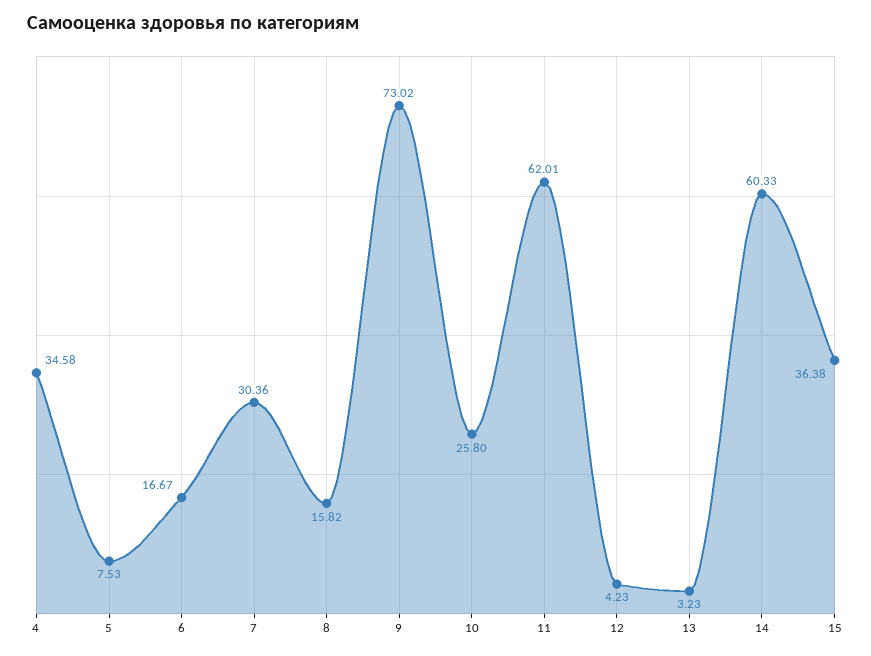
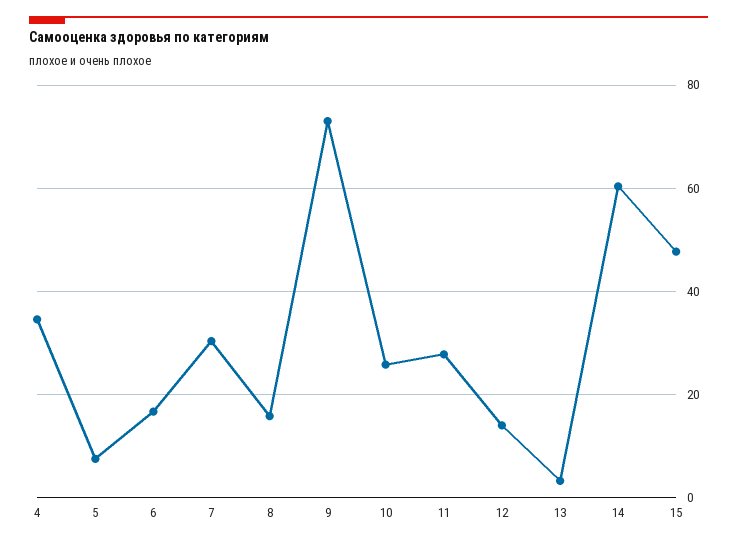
  {
    "4": 34.58,
    "5": 7.53,
    "6": 16.67,
    "7": 30.36,
    "8": 15.82,
    "9": 73.02,
    "10": 25.8,
-   "11": 62.01,
+   "11": 28,
-   "12": 4.23,
+   "12": 14,
    "13": 3.23,
    "14": 60.33,
-   "15": 36.38
+   "15": 48
  }

